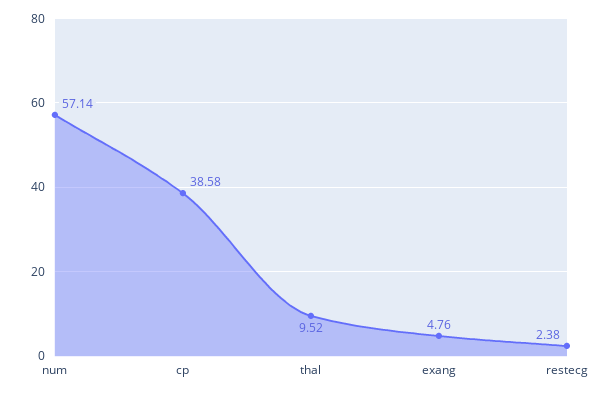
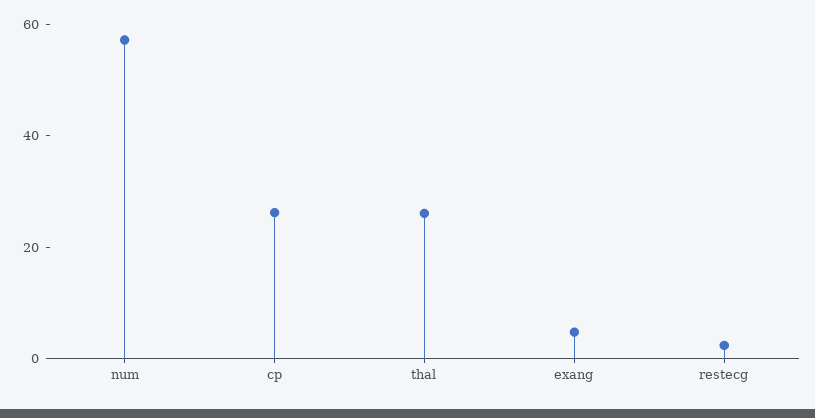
  {
    "num": 57.14,
-   "cp": 38.58,
+   "cp": 25,
-   "thal": 9.52,
+   "thal": 25,
    "exang": 4.76,
    "restecg": 2.38
  }

